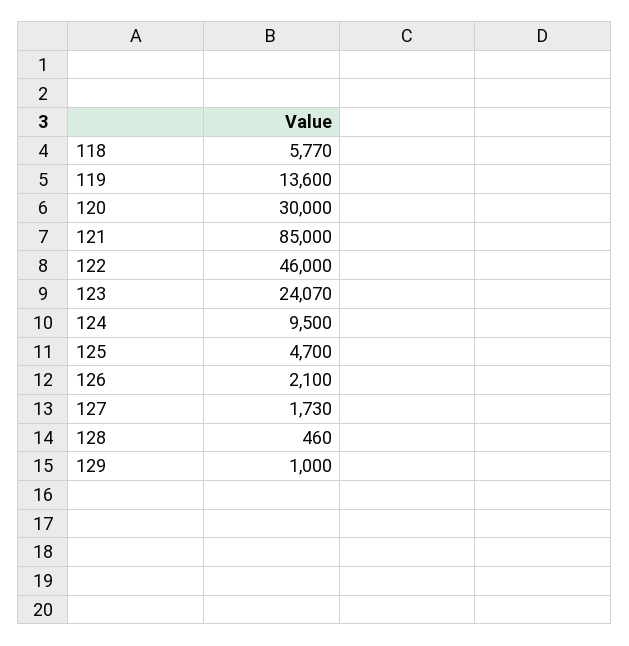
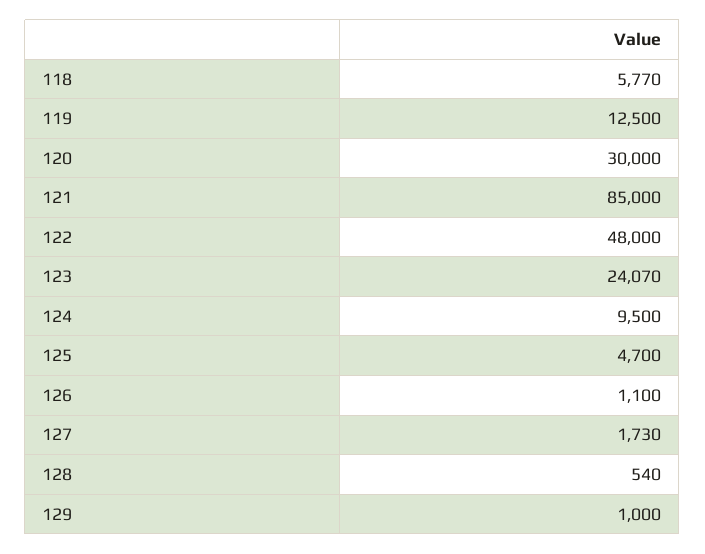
  {
    "118": 5770,
-   "119": 13600,
+   "119": 12500,
    "120": 30000,
    "121": 85000,
-   "122": 46000,
+   "122": 48000,
    "123": 24070,
    "124": 9500,
    "125": 4700,
-   "126": 2100,
+   "126": 1100,
    "127": 1730,
-   "128": 460,
+   "128": 540,
    "129": 1000
  }

